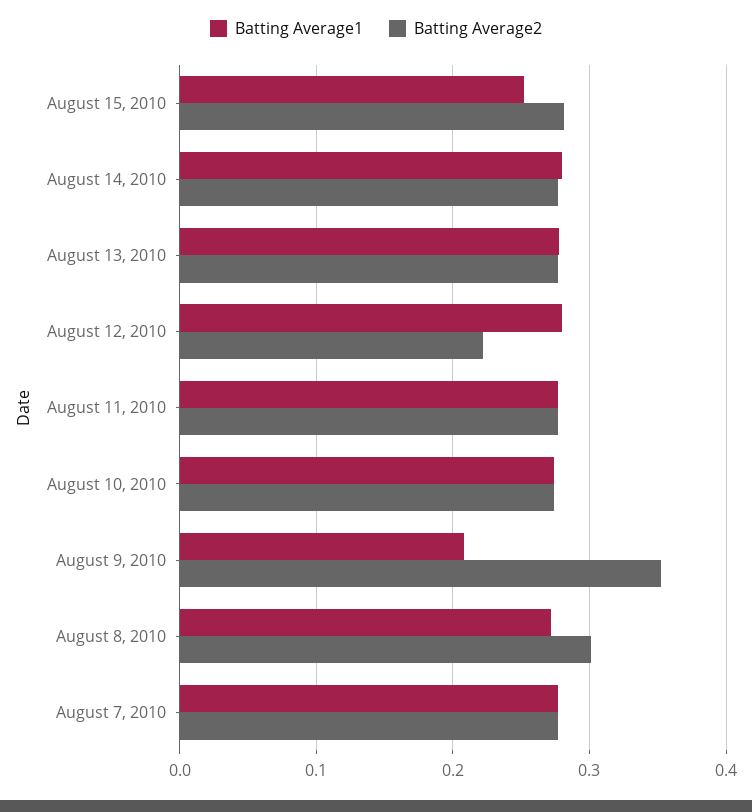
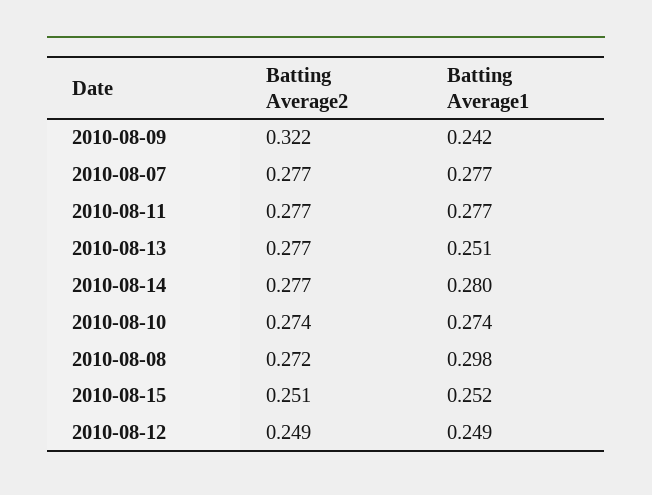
  {
    "Batting Average1": {
      "August 15, 2010": 0.252,
      "August 14, 2010": 0.28,
-     "August 13, 2010": 0.28,
+     "August 13, 2010": 0.251,
-     "August 12, 2010": 0.28,
+     "August 12, 2010": 0.249,
      "August 11, 2010": 0.277,
      "August 10, 2010": 0.274,
-     "August 9, 2010": 0.21,
+     "August 9, 2010": 0.242,
-     "August 8, 2010": 0.27,
+     "August 8, 2010": 0.298,
      "August 7, 2010": 0.277
    },
    "Batting Average2": {
-     "August 15, 2010": 0.28,
+     "August 15, 2010": 0.251,
      "August 14, 2010": 0.277,
      "August 13, 2010": 0.277,
-     "August 12, 2010": 0.22,
+     "August 12, 2010": 0.249,
      "August 11, 2010": 0.277,
      "August 10, 2010": 0.274,
-     "August 9, 2010": 0.35,
+     "August 9, 2010": 0.322,
-     "August 8, 2010": 0.3,
+     "August 8, 2010": 0.272,
      "August 7, 2010": 0.277
    }
  }

